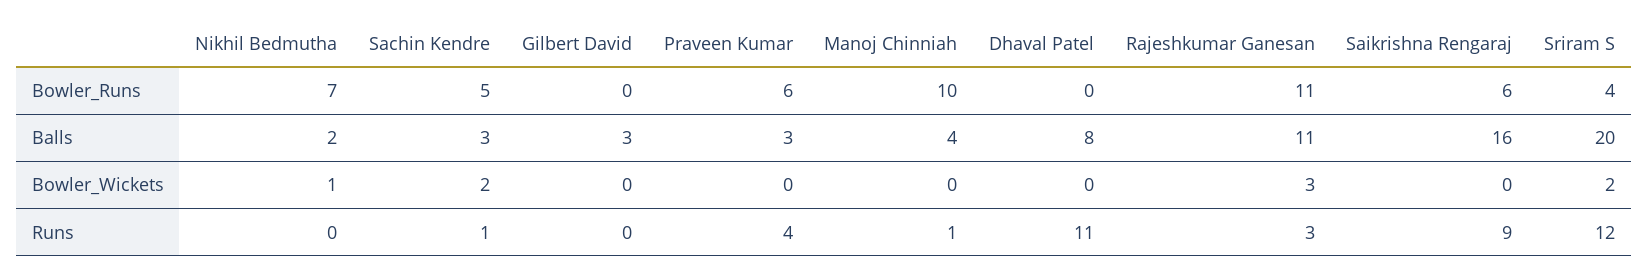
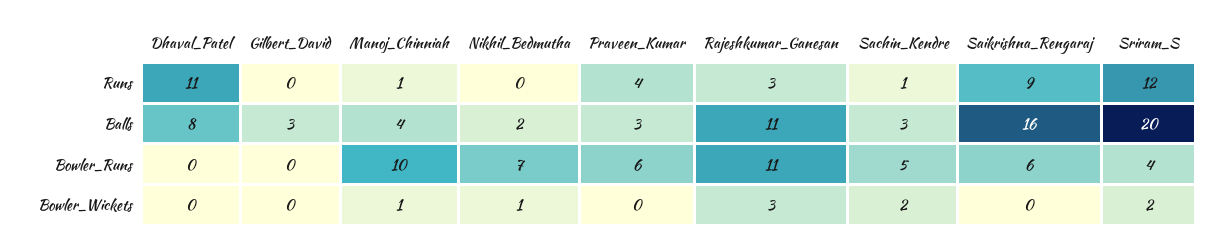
  {
    "Nikhil Bedmutha": {
      "Bowler_Runs": 7,
      "Balls": 2,
      "Bowler_Wickets": 1,
      "Runs": 0
    },
    "Sachin Kendre": {
      "Bowler_Runs": 5,
      "Balls": 3,
      "Bowler_Wickets": 2,
      "Runs": 1
    },
    "Gilbert David": {
      "Bowler_Runs": 0,
      "Balls": 3,
      "Bowler_Wickets": 0,
      "Runs": 0
    },
    "Praveen Kumar": {
      "Bowler_Runs": 6,
      "Balls": 3,
      "Bowler_Wickets": 0,
      "Runs": 4
    },
    "Manoj Chinniah": {
      "Bowler_Runs": 10,
      "Balls": 4,
-     "Bowler_Wickets": 0,
+     "Bowler_Wickets": 1,
      "Runs": 1
    },
    "Dhaval Patel": {
      "Bowler_Runs": 0,
      "Balls": 8,
      "Bowler_Wickets": 0,
      "Runs": 11
    },
    "Rajeshkumar Ganesan": {
      "Bowler_Runs": 11,
      "Balls": 11,
      "Bowler_Wickets": 3,
      "Runs": 3
    },
    "Saikrishna Rengaraj": {
      "Bowler_Runs": 6,
      "Balls": 16,
      "Bowler_Wickets": 0,
      "Runs": 9
    },
    "Sriram S": {
      "Bowler_Runs": 4,
      "Balls": 20,
      "Bowler_Wickets": 2,
      "Runs": 12
    }
  }

